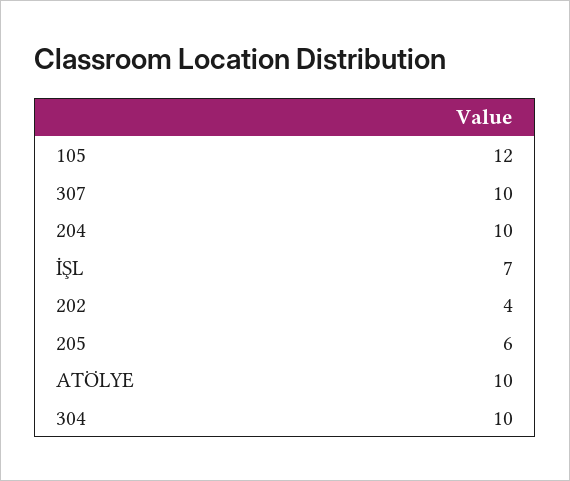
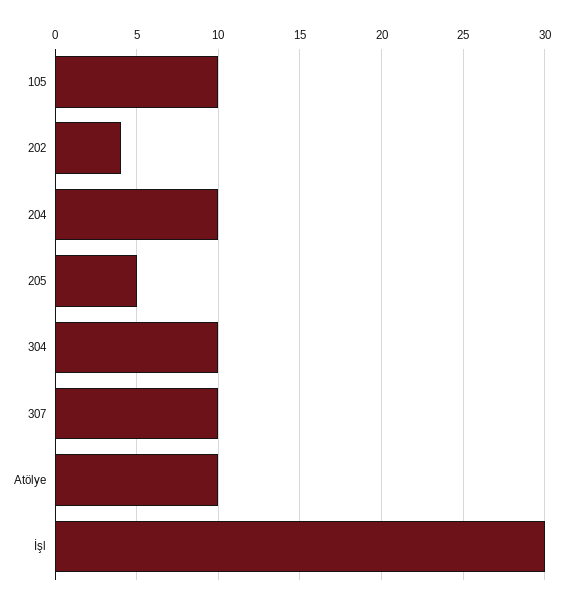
  {
-   "105": 12,
+   "105": 10,
    "307": 10,
    "204": 10,
-   "İŞL": 7,
+   "İŞL": 30,
    "202": 4,
-   "205": 6,
+   "205": 5,
    "ATÖLYE": 10,
    "304": 10
  }

